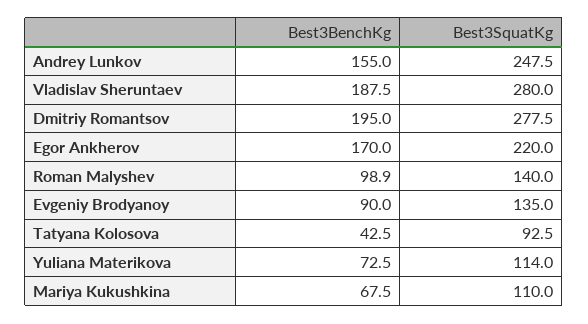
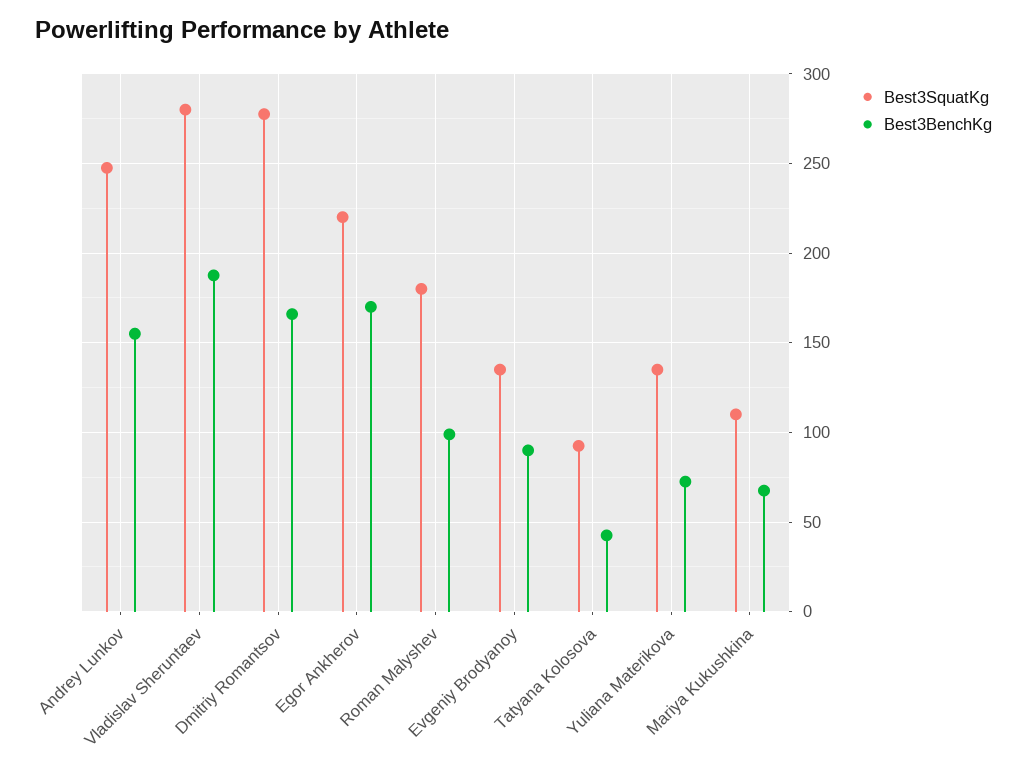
  {
    "Best3BenchKg": {
      "Andrey Lunkov": 155,
      "Vladislav Sheruntaev": 187.5,
-     "Dmitriy Romantsov": 195,
+     "Dmitriy Romantsov": 165,
      "Egor Ankherov": 170,
      "Roman Malyshev": 98.9,
      "Evgeniy Brodyanoy": 90,
      "Tatyana Kolosova": 42.5,
      "Yuliana Materikova": 72.5,
      "Mariya Kukushkina": 67.5
    },
    "Best3SquatKg": {
      "Andrey Lunkov": 247.5,
      "Vladislav Sheruntaev": 280,
      "Dmitriy Romantsov": 277.5,
      "Egor Ankherov": 220,
-     "Roman Malyshev": 140,
+     "Roman Malyshev": 180,
      "Evgeniy Brodyanoy": 135,
      "Tatyana Kolosova": 92.5,
-     "Yuliana Materikova": 114,
+     "Yuliana Materikova": 135,
      "Mariya Kukushkina": 110
    }
  }

